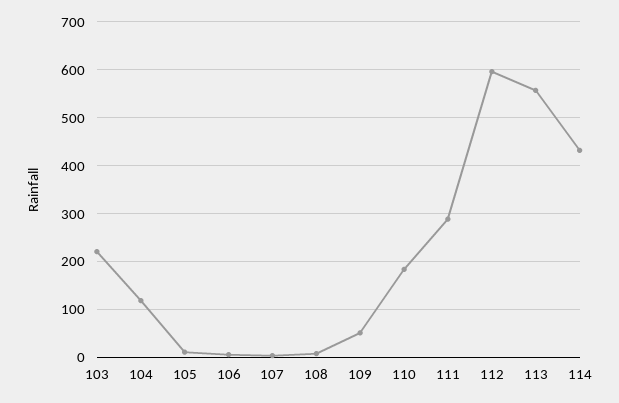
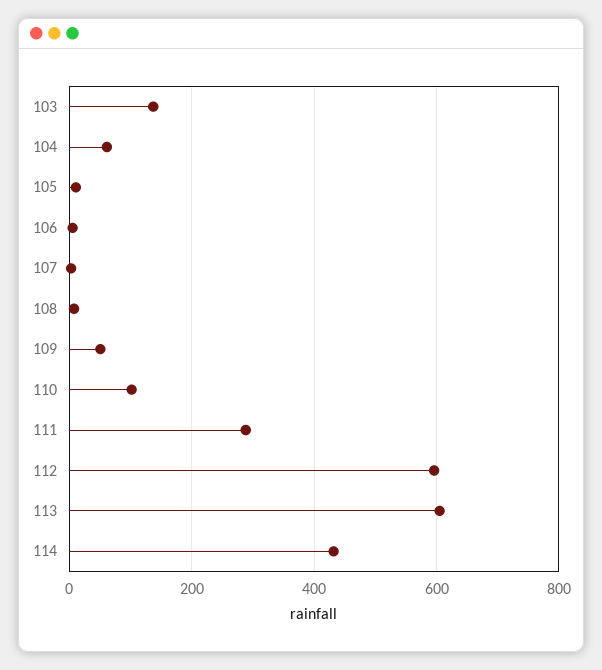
  {
-   "103": 220,
+   "103": 140,
-   "104": 120,
+   "104": 60,
    "105": 20,
    "106": 0,
    "107": 0,
    "108": 0,
    "109": 60,
-   "110": 180,
+   "110": 100,
    "111": 280,
    "112": 600,
-   "113": 560,
+   "113": 600,
    "114": 440
  }

